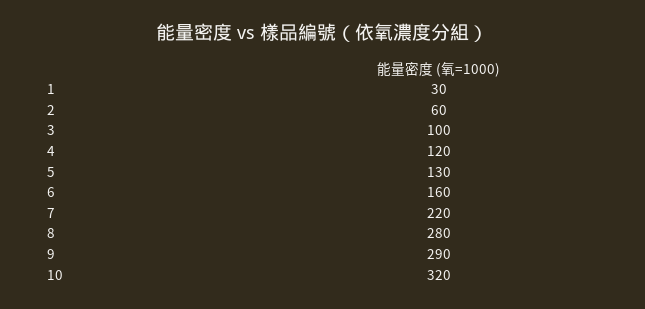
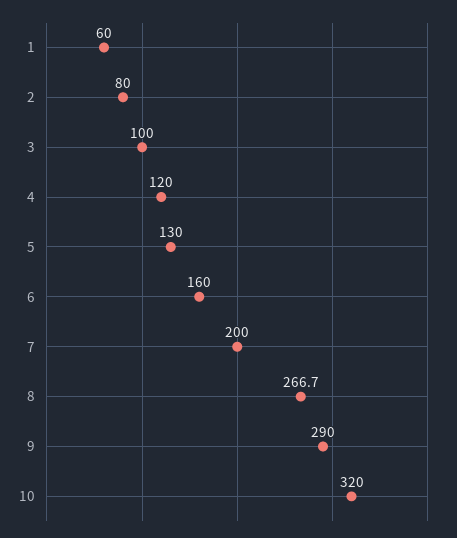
  {
-   "1": 30,
+   "1": 60,
-   "2": 60,
+   "2": 80,
    "3": 100,
    "4": 120,
    "5": 130,
    "6": 160,
-   "7": 220,
+   "7": 200,
-   "8": 280,
+   "8": 266.7,
    "9": 290,
    "10": 320
  }

